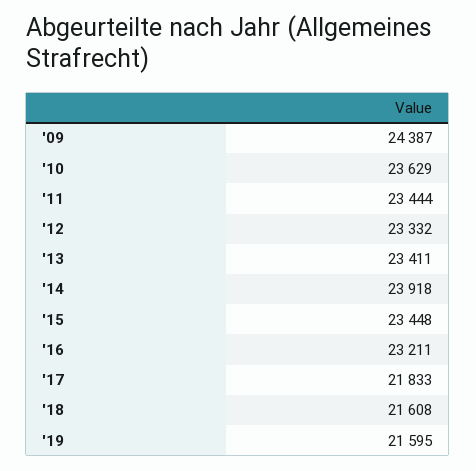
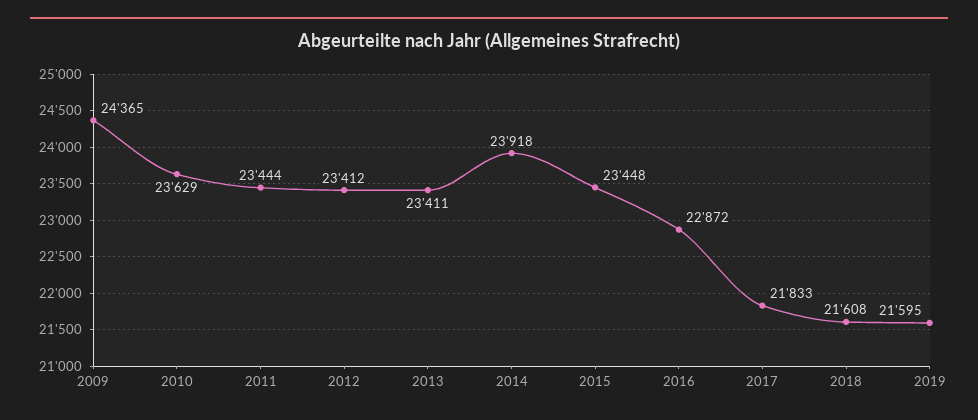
  {
-   "'09": 24387,
+   "'09": 24365,
    "'10": 23629,
    "'11": 23444,
-   "'12": 23332,
+   "'12": 23412,
    "'13": 23411,
    "'14": 23918,
    "'15": 23448,
-   "'16": 23211,
+   "'16": 22872,
    "'17": 21833,
    "'18": 21608,
    "'19": 21595
  }

